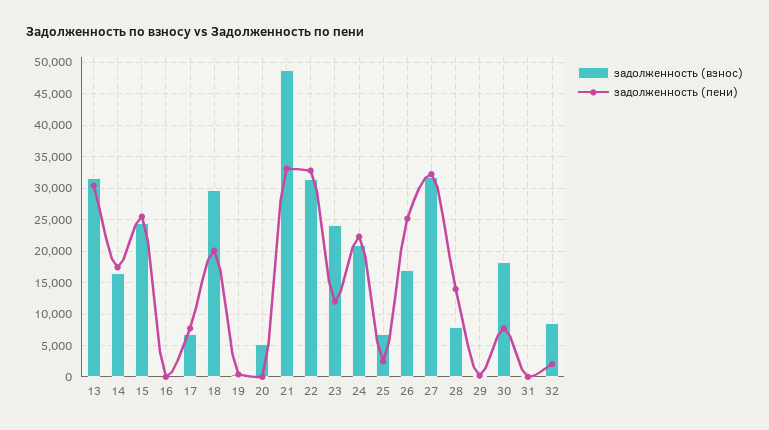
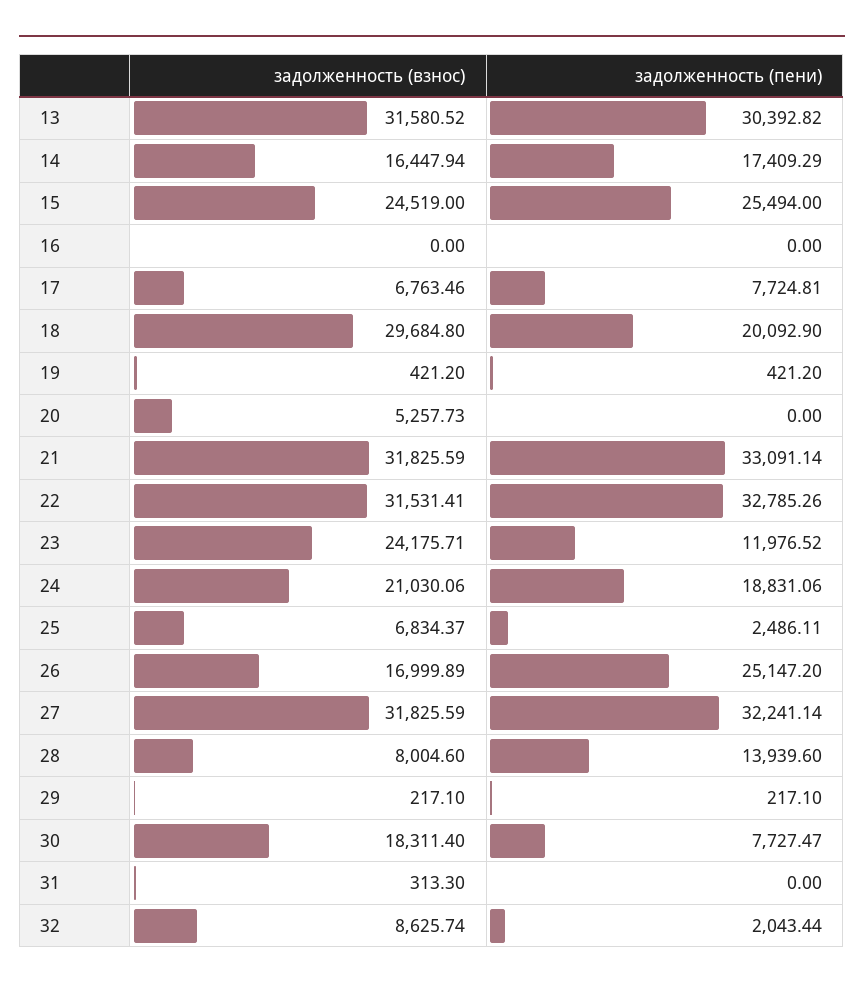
  {
    "задолженность (взнос)": {
      "13": 31580.52,
      "14": 16447.94,
      "15": 24519,
      "16": 0,
      "17": 6763.46,
      "18": 29684.8,
      "19": 421.2,
      "20": 5257.73,
-     "21": 49000,
+     "21": 31825.59,
      "22": 31531.41,
      "23": 24175.71,
      "24": 21030.06,
      "25": 6834.37,
      "26": 16999.89,
      "27": 31825.59,
      "28": 8004.6,
      "29": 217.1,
      "30": 18311.4,
      "31": 313.3,
      "32": 8625.74
    },
    "задолженность (пени)": {
      "13": 30392.82,
      "14": 17409.29,
      "15": 25494,
      "16": 0,
      "17": 7724.81,
      "18": 20092.9,
      "19": 421.2,
      "20": 0,
      "21": 33091.14,
      "22": 32785.26,
      "23": 11976.52,
-     "24": 22000,
+     "24": 18831.06,
      "25": 2486.11,
      "26": 25147.2,
      "27": 32241.14,
      "28": 13939.6,
      "29": 217.1,
      "30": 7727.47,
      "31": 0,
      "32": 2043.44
    }
  }

